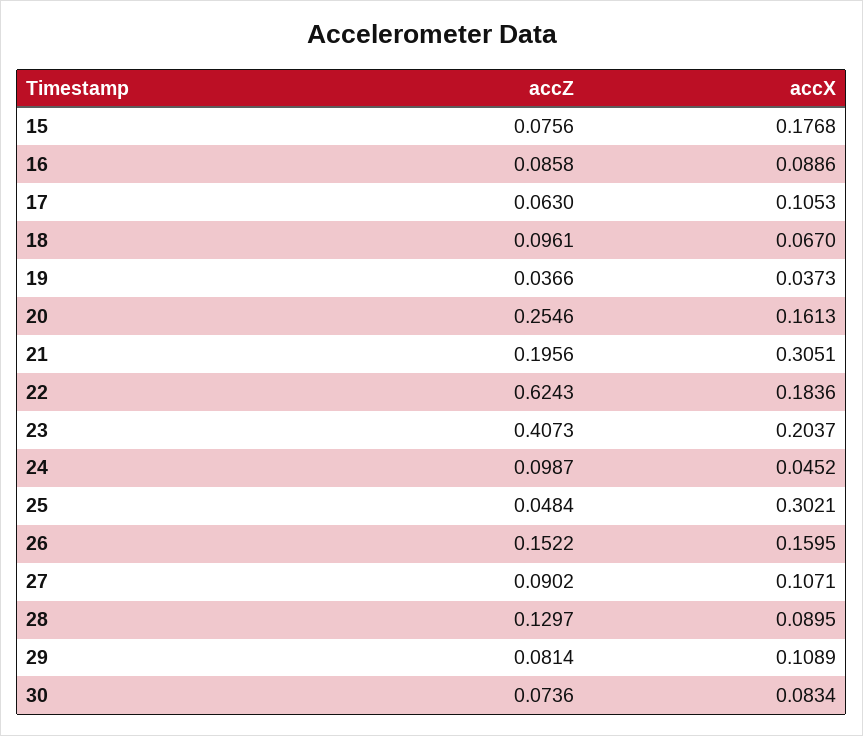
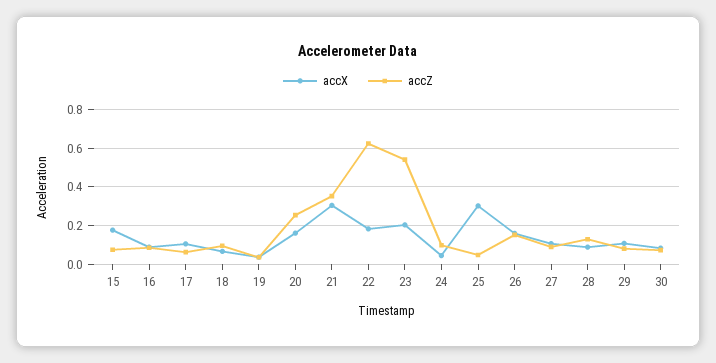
  {
    "accZ": {
      "15": 0.0756,
      "16": 0.0858,
      "17": 0.063,
      "18": 0.0961,
      "19": 0.0366,
      "20": 0.2546,
-     "21": 0.1956,
+     "21": 0.35,
      "22": 0.6243,
-     "23": 0.4073,
+     "23": 0.55,
      "24": 0.0987,
      "25": 0.0484,
      "26": 0.1522,
      "27": 0.0902,
      "28": 0.1297,
      "29": 0.0814,
      "30": 0.0736
    },
    "accX": {
      "15": 0.1768,
      "16": 0.0886,
      "17": 0.1053,
      "18": 0.067,
      "19": 0.0373,
      "20": 0.1613,
      "21": 0.3051,
      "22": 0.1836,
      "23": 0.2037,
      "24": 0.0452,
      "25": 0.3021,
      "26": 0.1595,
      "27": 0.1071,
      "28": 0.0895,
      "29": 0.1089,
      "30": 0.0834
    }
  }

